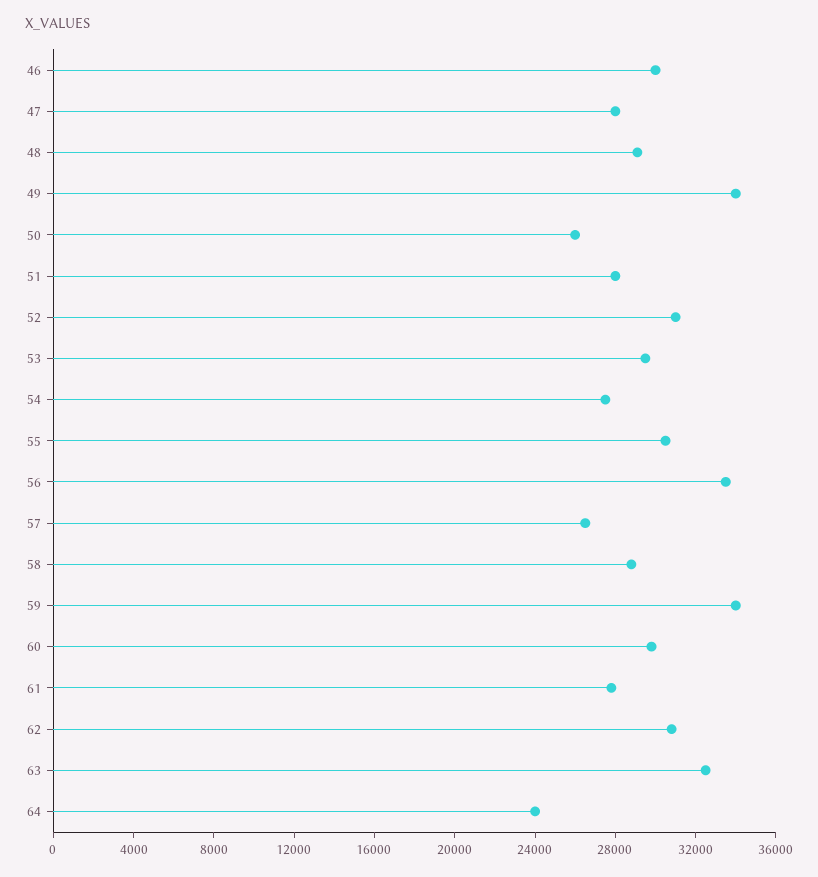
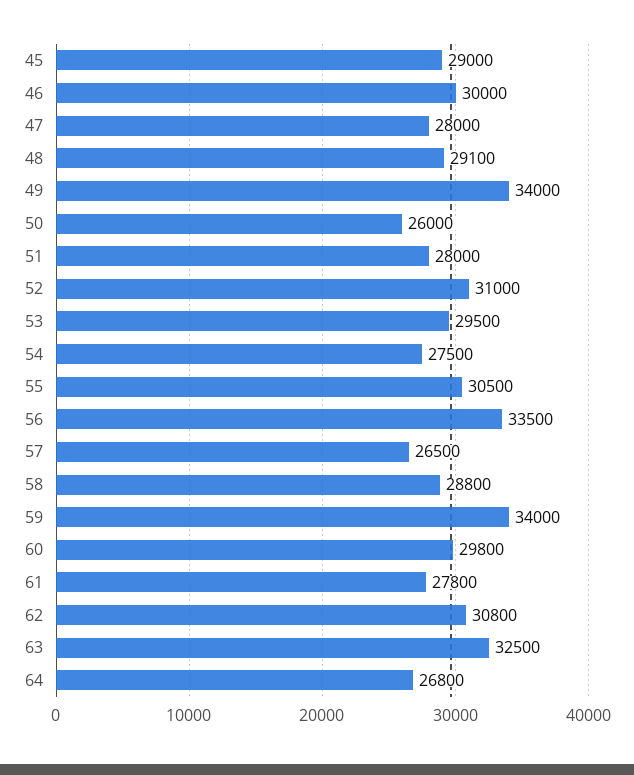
  {
    "46": 30000,
    "47": 28000,
    "48": 29100,
    "49": 34000,
    "50": 26000,
    "51": 28000,
    "52": 31000,
    "53": 29500,
    "54": 27500,
    "55": 30500,
    "56": 33500,
    "57": 26500,
    "58": 28800,
    "59": 34000,
    "60": 29800,
    "61": 27800,
    "62": 30800,
    "63": 32500,
-   "64": 24000
+   "64": 26800,
+   "45": 29000
  }

